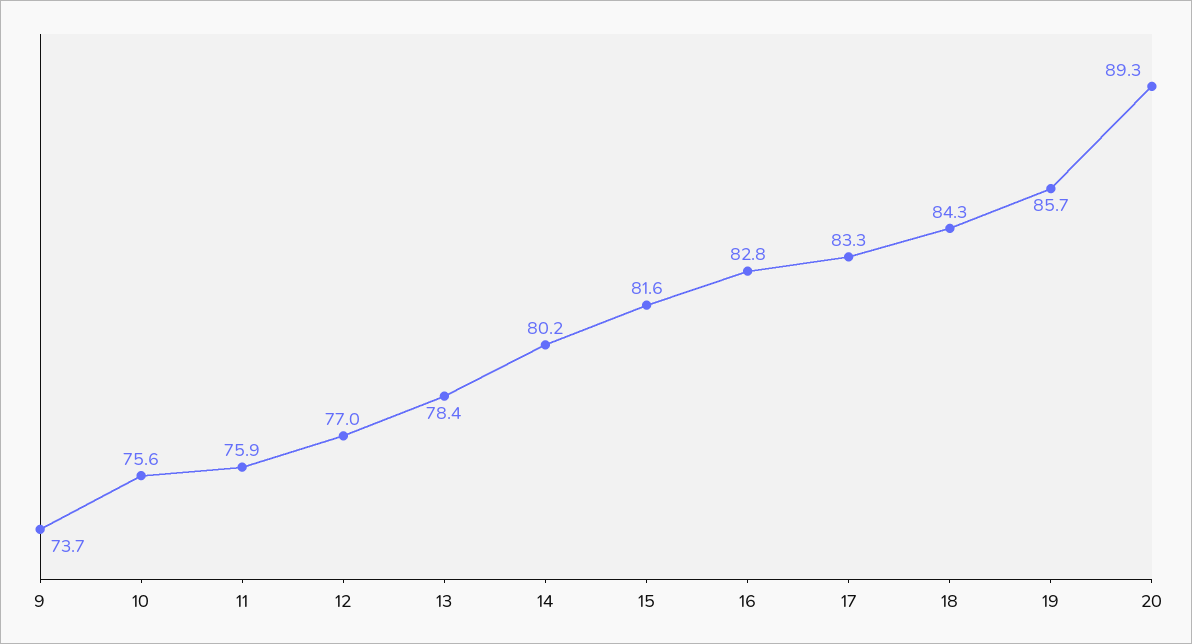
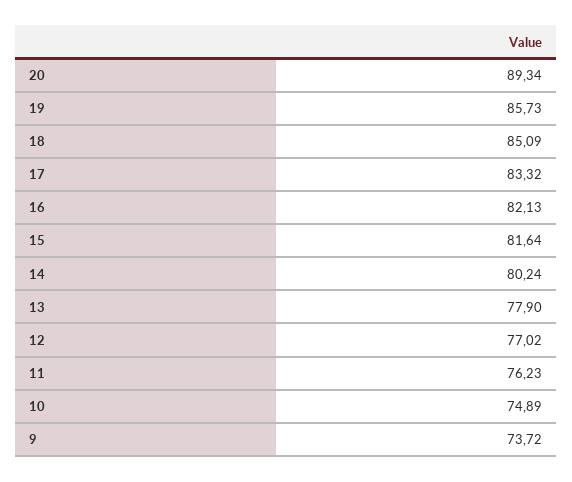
  {
    "9": 73.72,
-   "10": 75.6,
+   "10": 74.89,
-   "11": 75.9,
+   "11": 76.23,
    "12": 77.02,
-   "13": 78.4,
+   "13": 77.9,
    "14": 80.24,
    "15": 81.64,
-   "16": 82.8,
+   "16": 82.13,
    "17": 83.32,
-   "18": 84.3,
+   "18": 85.09,
    "19": 85.73,
    "20": 89.34
  }

